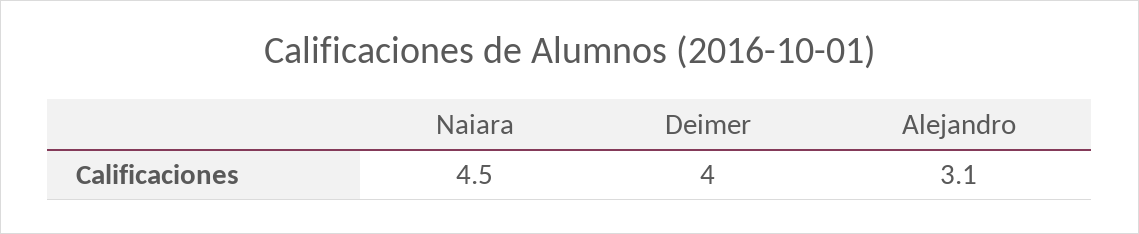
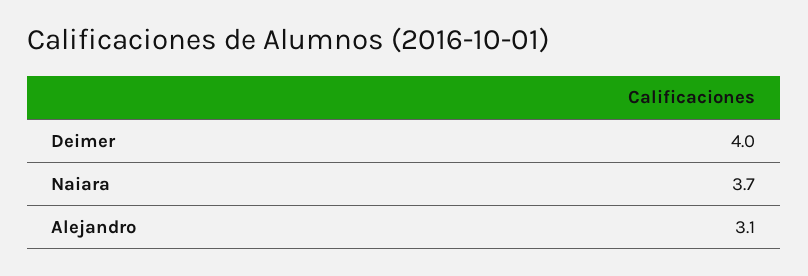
  {
-   "Naiara": 4.5,
+   "Naiara": 3.7,
    "Deimer": 4,
    "Alejandro": 3.1
  }

